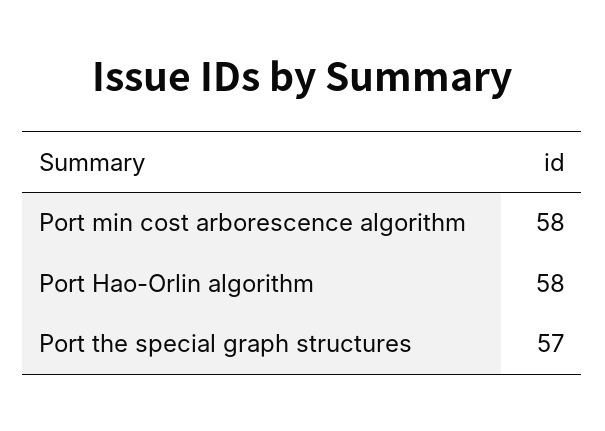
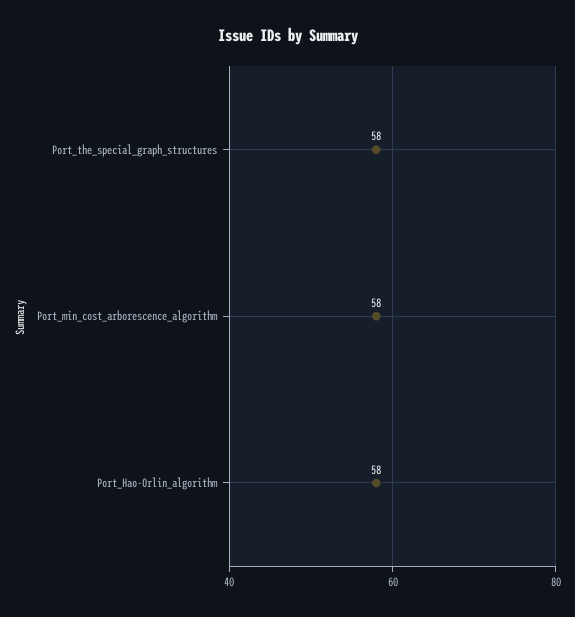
  {
    "Port min cost arborescence algorithm": 58,
    "Port Hao-Orlin algorithm": 58,
-   "Port the special graph structures": 57
+   "Port the special graph structures": 58
  }

